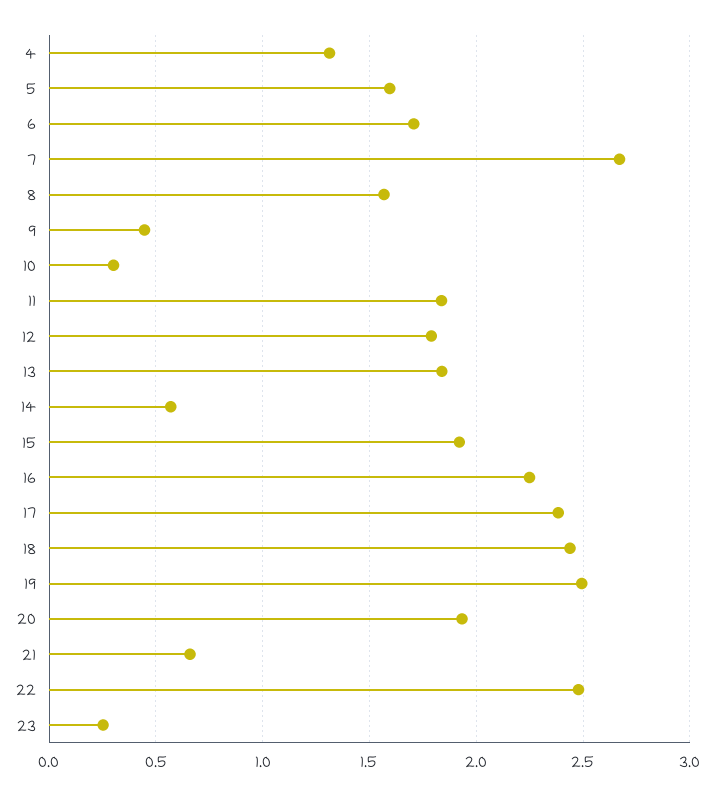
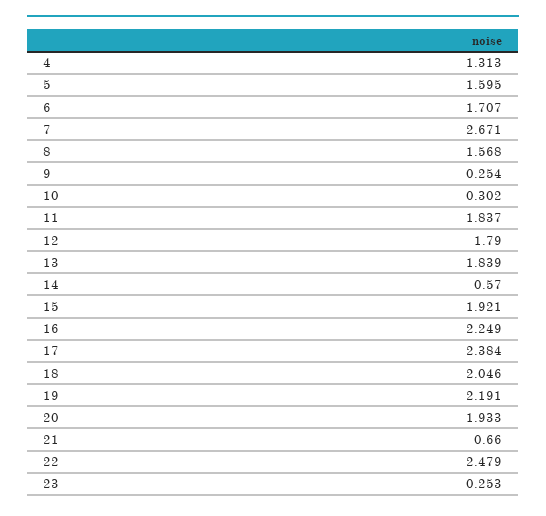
  {
    "4": 1.313,
    "5": 1.595,
    "6": 1.707,
    "7": 2.671,
    "8": 1.568,
-   "9": 0.45,
+   "9": 0.254,
    "10": 0.302,
    "11": 1.837,
    "12": 1.79,
    "13": 1.839,
    "14": 0.57,
    "15": 1.921,
    "16": 2.249,
    "17": 2.384,
-   "18": 2.45,
+   "18": 2.046,
-   "19": 2.5,
+   "19": 2.191,
    "20": 1.933,
    "21": 0.66,
    "22": 2.479,
    "23": 0.253
  }

